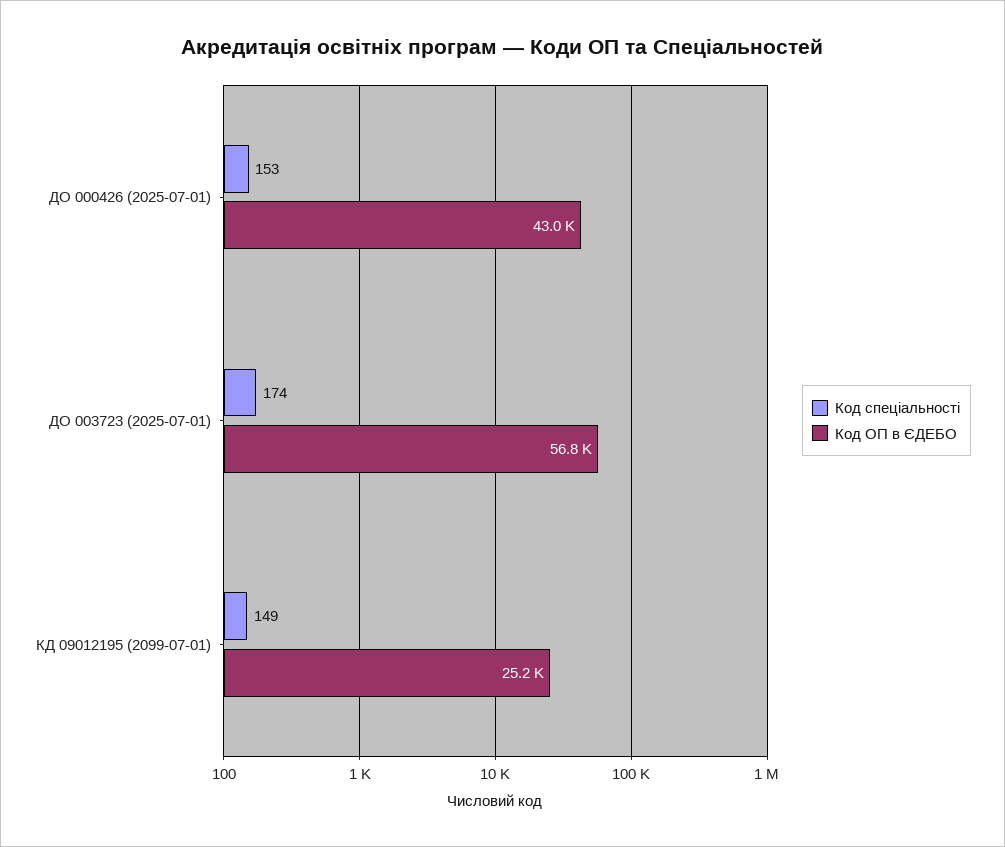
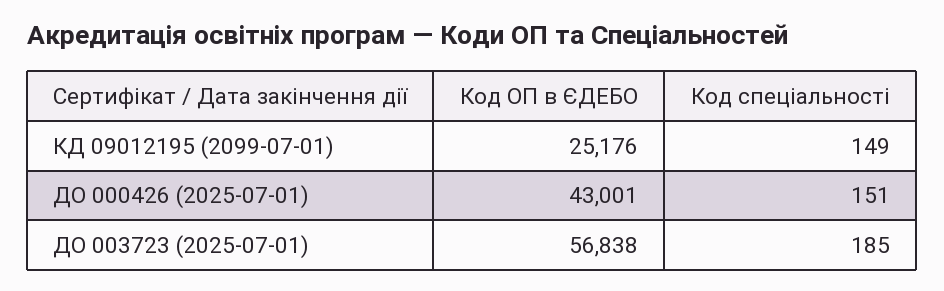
  {
    "Код спеціальності": {
-     "ДО 000426 (2025-07-01)": 153,
+     "ДО 000426 (2025-07-01)": 151,
-     "ДО 003723 (2025-07-01)": 174,
+     "ДО 003723 (2025-07-01)": 185,
      "КД 09012195 (2099-07-01)": 149
    },
    "Код ОП в ЄДЕБО": {
      "ДО 000426 (2025-07-01)": 43001,
      "ДО 003723 (2025-07-01)": 56838,
      "КД 09012195 (2099-07-01)": 25176
    }
  }

